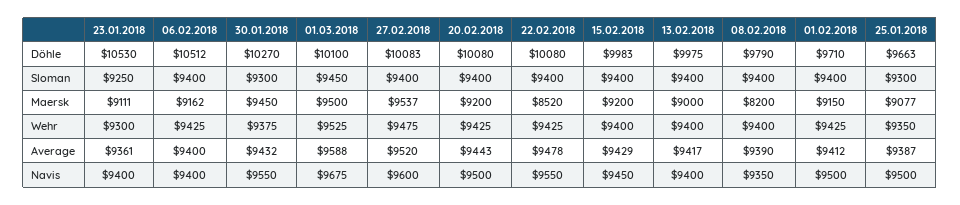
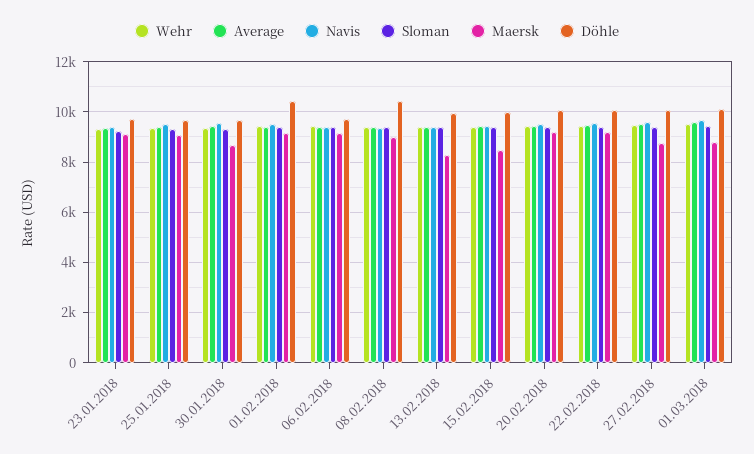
  {
    "Döhle": {
-     "23.01.2018": 10530,
+     "23.01.2018": 9750,
-     "06.02.2018": 10512,
+     "06.02.2018": 9750,
-     "30.01.2018": 10270,
+     "30.01.2018": 9750,
      "01.03.2018": 10100,
      "27.02.2018": 10083,
      "20.02.2018": 10080,
      "22.02.2018": 10080,
      "15.02.2018": 9983,
      "13.02.2018": 9975,
-     "08.02.2018": 9790,
+     "08.02.2018": 10500,
-     "01.02.2018": 9710,
+     "01.02.2018": 10500,
      "25.01.2018": 9663
    },
    "Sloman": {
      "23.01.2018": 9250,
      "06.02.2018": 9400,
      "30.01.2018": 9300,
      "01.03.2018": 9450,
      "27.02.2018": 9400,
      "20.02.2018": 9400,
      "22.02.2018": 9400,
      "15.02.2018": 9400,
      "13.02.2018": 9400,
      "08.02.2018": 9400,
      "01.02.2018": 9400,
      "25.01.2018": 9300
    },
    "Maersk": {
      "23.01.2018": 9111,
      "06.02.2018": 9162,
-     "30.01.2018": 9450,
+     "30.01.2018": 8750,
-     "01.03.2018": 9500,
+     "01.03.2018": 8750,
-     "27.02.2018": 9537,
+     "27.02.2018": 8750,
      "20.02.2018": 9200,
-     "22.02.2018": 8520,
+     "22.02.2018": 9250,
-     "15.02.2018": 9200,
+     "15.02.2018": 8500,
-     "13.02.2018": 9000,
+     "13.02.2018": 8250,
-     "08.02.2018": 8200,
+     "08.02.2018": 9000,
      "01.02.2018": 9150,
      "25.01.2018": 9077
    },
    "Wehr": {
      "23.01.2018": 9300,
      "06.02.2018": 9425,
      "30.01.2018": 9375,
      "01.03.2018": 9525,
      "27.02.2018": 9475,
      "20.02.2018": 9425,
      "22.02.2018": 9425,
      "15.02.2018": 9400,
      "13.02.2018": 9400,
      "08.02.2018": 9400,
      "01.02.2018": 9425,
      "25.01.2018": 9350
    },
    "Average": {
      "23.01.2018": 9361,
      "06.02.2018": 9400,
      "30.01.2018": 9432,
      "01.03.2018": 9588,
      "27.02.2018": 9520,
      "20.02.2018": 9443,
      "22.02.2018": 9478,
      "15.02.2018": 9429,
      "13.02.2018": 9417,
      "08.02.2018": 9390,
      "01.02.2018": 9412,
      "25.01.2018": 9387
    },
    "Navis": {
      "23.01.2018": 9400,
      "06.02.2018": 9400,
      "30.01.2018": 9550,
      "01.03.2018": 9675,
      "27.02.2018": 9600,
      "20.02.2018": 9500,
      "22.02.2018": 9550,
      "15.02.2018": 9450,
      "13.02.2018": 9400,
      "08.02.2018": 9350,
      "01.02.2018": 9500,
      "25.01.2018": 9500
    }
  }

